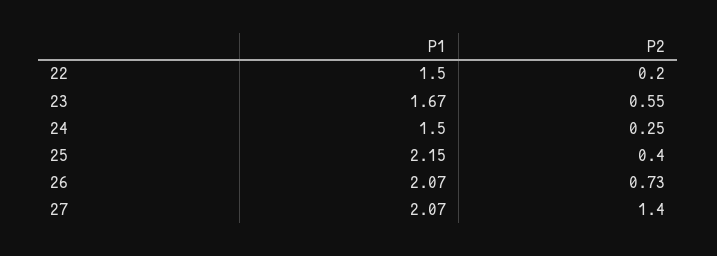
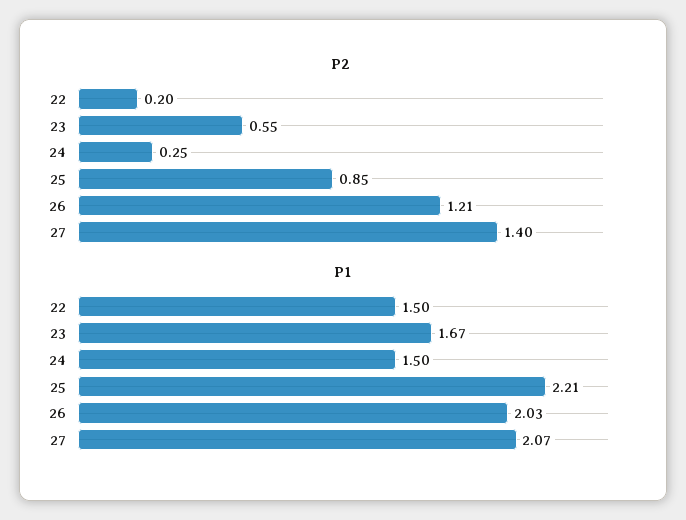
  {
    "P1": {
      "22": 1.5,
      "23": 1.67,
      "24": 1.5,
-     "25": 2.15,
+     "25": 2.21,
-     "26": 2.07,
+     "26": 2.03,
      "27": 2.07
    },
    "P2": {
      "22": 0.2,
      "23": 0.55,
      "24": 0.25,
-     "25": 0.4,
+     "25": 0.85,
-     "26": 0.73,
+     "26": 1.21,
      "27": 1.4
    }
  }

